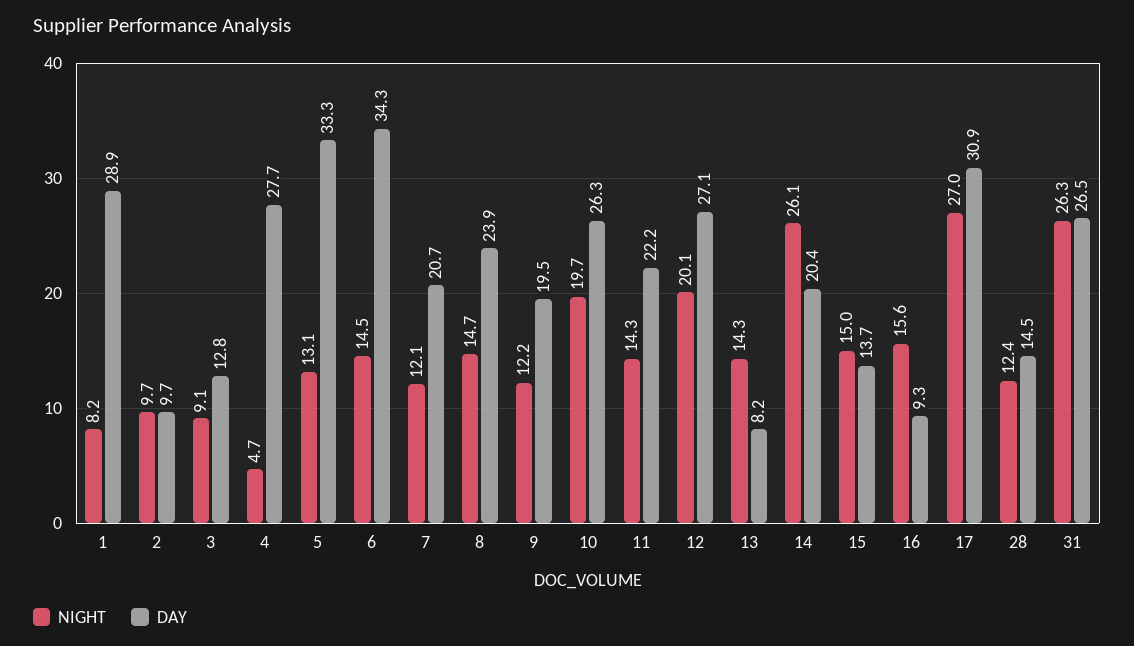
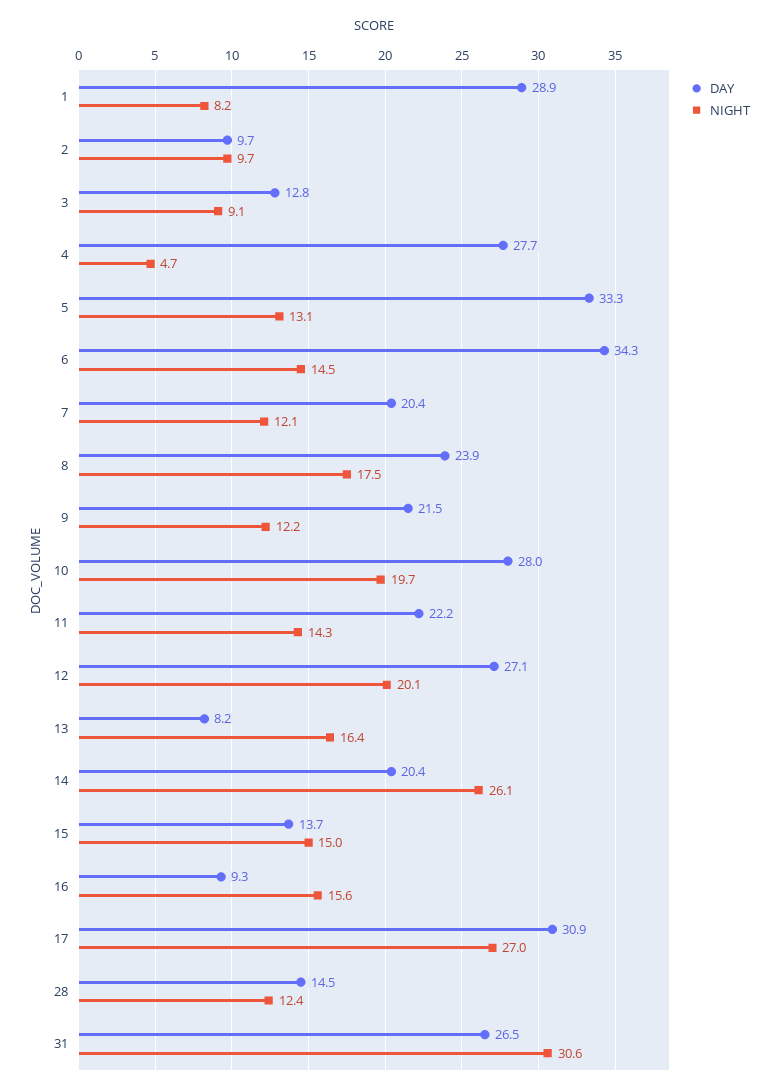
  {
    "NIGHT": {
      "1": 8.2,
      "2": 9.7,
      "3": 9.1,
      "4": 4.7,
      "5": 13.1,
      "6": 14.5,
      "7": 12.1,
-     "8": 14.7,
+     "8": 17.5,
      "9": 12.2,
      "10": 19.7,
      "11": 14.3,
      "12": 20.1,
-     "13": 14.3,
+     "13": 16.4,
      "14": 26.1,
      "15": 15,
      "16": 15.6,
      "17": 27,
      "28": 12.4,
-     "31": 26.3
+     "31": 30.6
    },
    "DAY": {
      "1": 28.9,
      "2": 9.7,
      "3": 12.8,
      "4": 27.7,
      "5": 33.3,
      "6": 34.3,
-     "7": 20.7,
+     "7": 20.4,
      "8": 23.9,
-     "9": 19.5,
+     "9": 21.5,
-     "10": 26.3,
+     "10": 28,
      "11": 22.2,
      "12": 27.1,
      "13": 8.2,
      "14": 20.4,
      "15": 13.7,
      "16": 9.3,
      "17": 30.9,
      "28": 14.5,
      "31": 26.5
    }
  }

